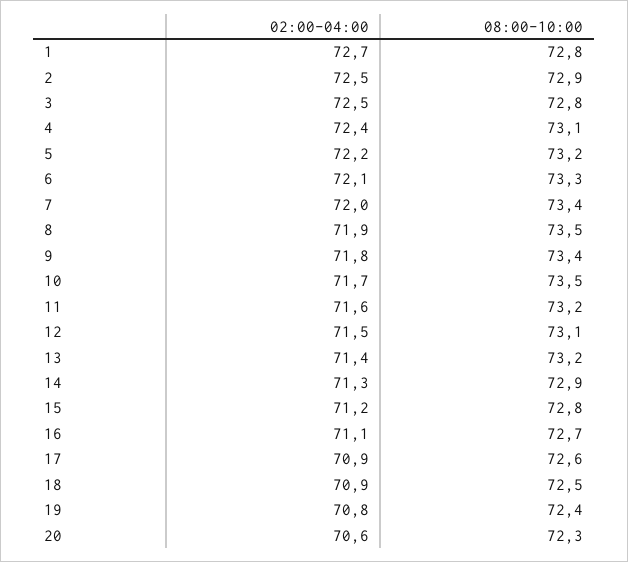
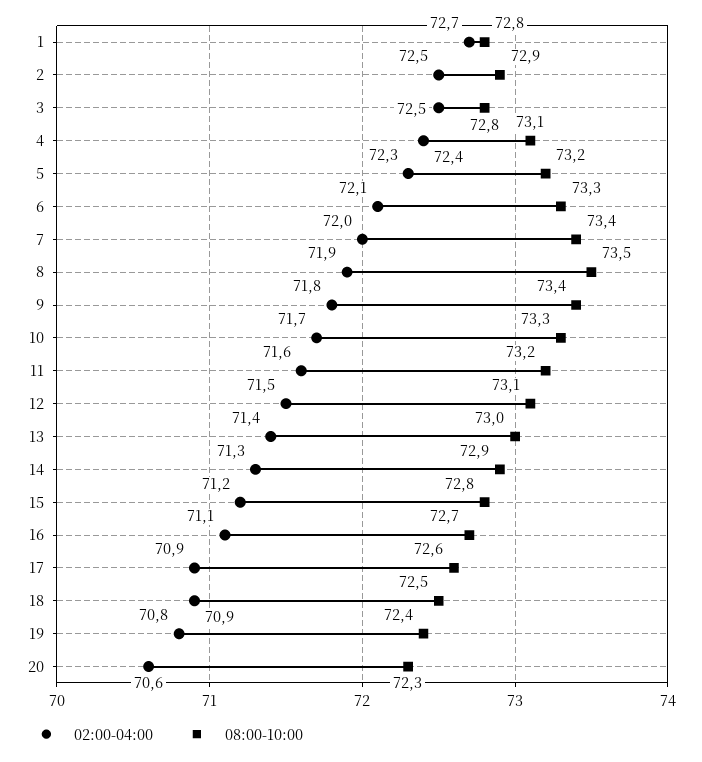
  {
    "02:00-04:00": {
      "1": 72.7,
      "2": 72.5,
      "3": 72.5,
      "4": 72.4,
-     "5": 72.2,
+     "5": 72.3,
      "6": 72.1,
      "7": 72,
      "8": 71.9,
      "9": 71.8,
      "10": 71.7,
      "11": 71.6,
      "12": 71.5,
      "13": 71.4,
      "14": 71.3,
      "15": 71.2,
      "16": 71.1,
      "17": 70.9,
      "18": 70.9,
      "19": 70.8,
      "20": 70.6
    },
    "08:00-10:00": {
      "1": 72.8,
      "2": 72.9,
      "3": 72.8,
      "4": 73.1,
      "5": 73.2,
      "6": 73.3,
      "7": 73.4,
      "8": 73.5,
      "9": 73.4,
-     "10": 73.5,
+     "10": 73.3,
      "11": 73.2,
      "12": 73.1,
-     "13": 73.2,
+     "13": 73,
      "14": 72.9,
      "15": 72.8,
      "16": 72.7,
      "17": 72.6,
      "18": 72.5,
      "19": 72.4,
      "20": 72.3
    }
  }

